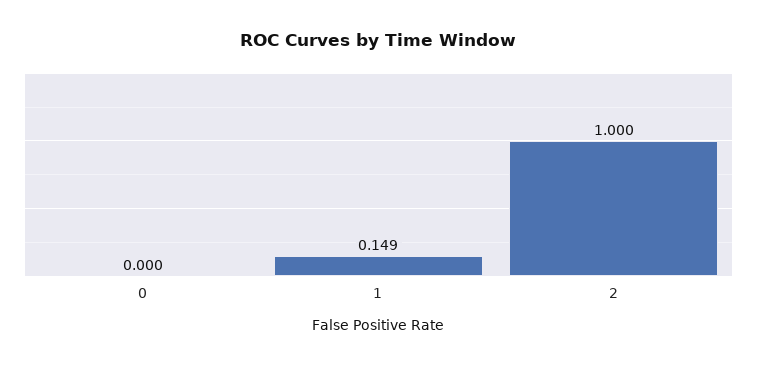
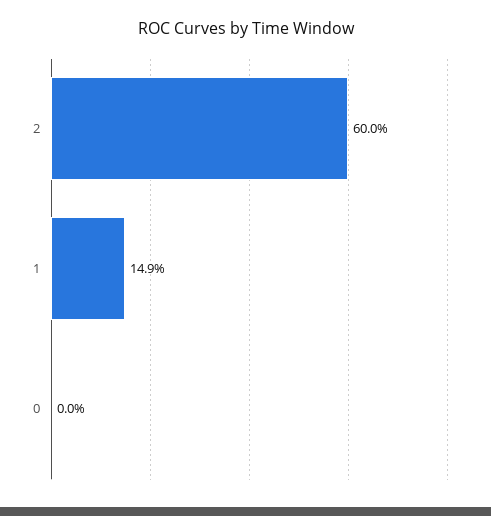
  {
    "0": 0,
    "1": 0.149,
-   "2": 1
+   "2": 0.6
  }

